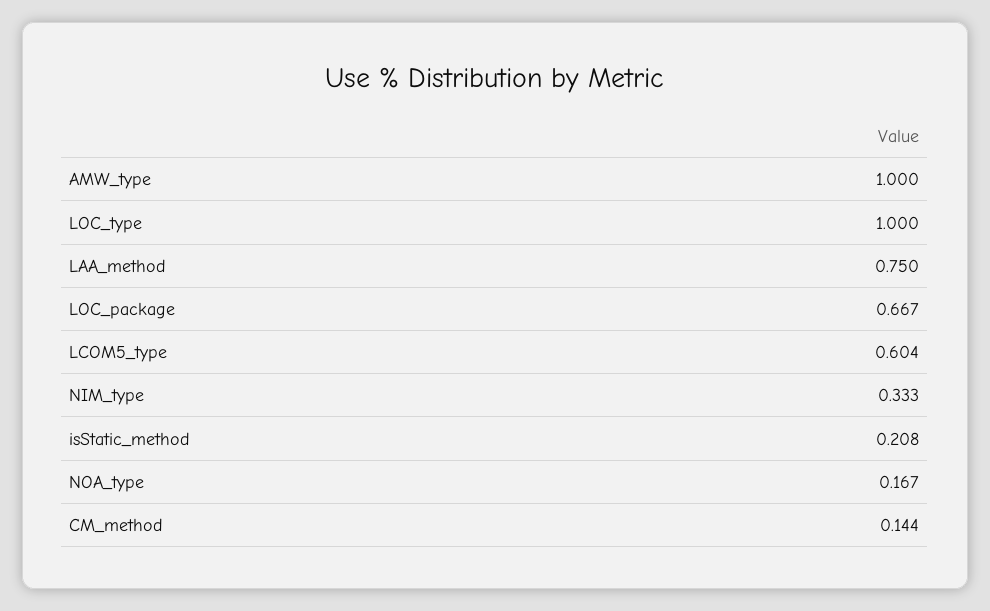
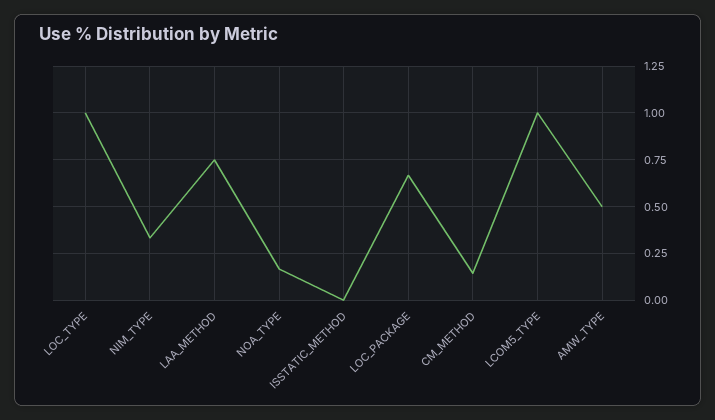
  {
-   "AMW_type": 1,
+   "AMW_type": 0.5,
    "LOC_type": 1,
    "LAA_method": 0.75,
    "LOC_package": 0.667,
-   "LCOM5_type": 0.604,
+   "LCOM5_type": 1,
    "NIM_type": 0.333,
-   "isStatic_method": 0.208,
+   "isStatic_method": 0,
    "NOA_type": 0.167,
    "CM_method": 0.144
  }

